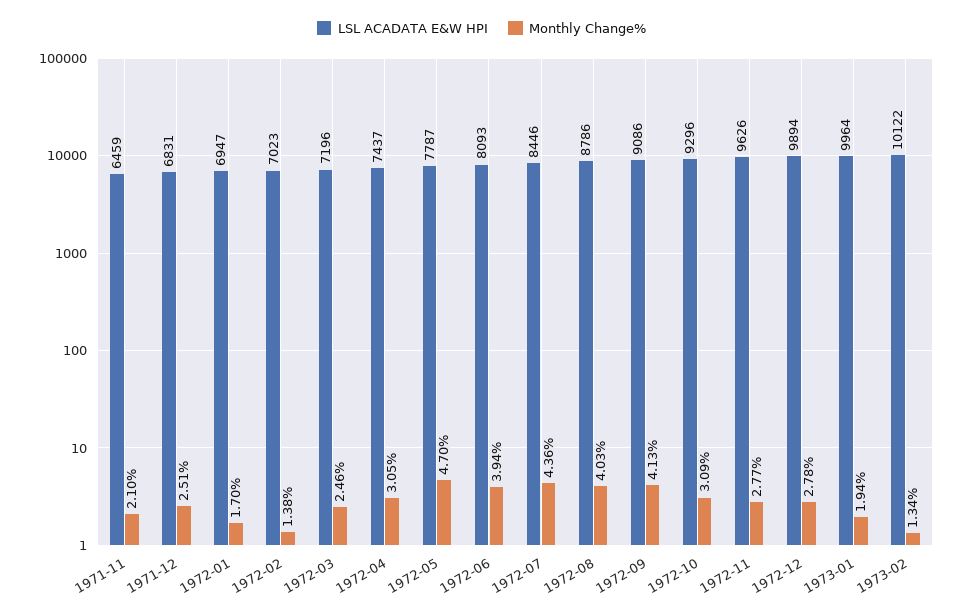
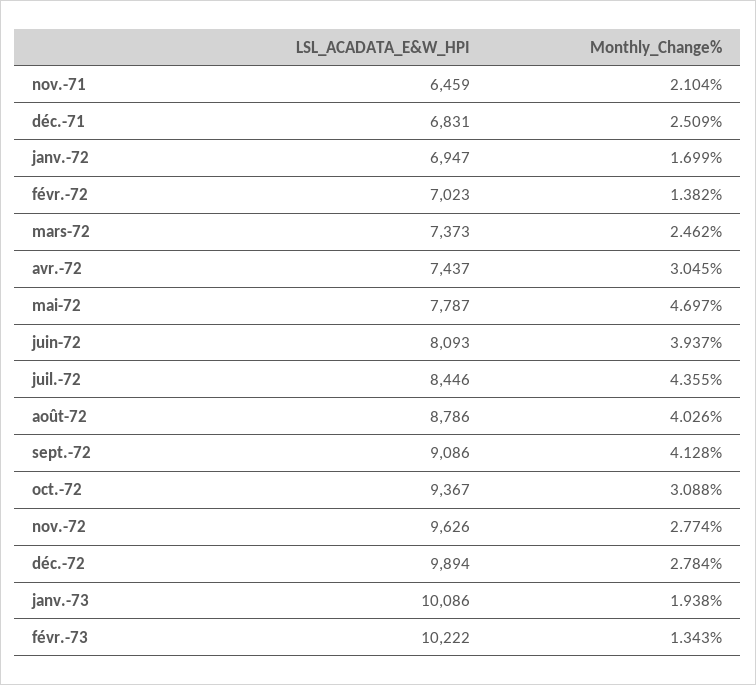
  {
    "LSL ACADATA E&W HPI": {
      "1971-11": 6459,
      "1971-12": 6831,
      "1972-01": 6947,
      "1972-02": 7023,
-     "1972-03": 7196,
+     "1972-03": 7373,
      "1972-04": 7437,
      "1972-05": 7787,
      "1972-06": 8093,
      "1972-07": 8446,
      "1972-08": 8786,
      "1972-09": 9086,
-     "1972-10": 9296,
+     "1972-10": 9367,
      "1972-11": 9626,
      "1972-12": 9894,
-     "1973-01": 9964,
+     "1973-01": 10086,
-     "1973-02": 10122
+     "1973-02": 10222
    },
    "Monthly Change%": {
      "1971-11": 2.104,
      "1971-12": 2.509,
      "1972-01": 1.699,
      "1972-02": 1.382,
      "1972-03": 2.462,
      "1972-04": 3.045,
      "1972-05": 4.697,
      "1972-06": 3.937,
      "1972-07": 4.355,
      "1972-08": 4.026,
      "1972-09": 4.128,
      "1972-10": 3.088,
      "1972-11": 2.774,
      "1972-12": 2.784,
      "1973-01": 1.938,
      "1973-02": 1.343
    }
  }

